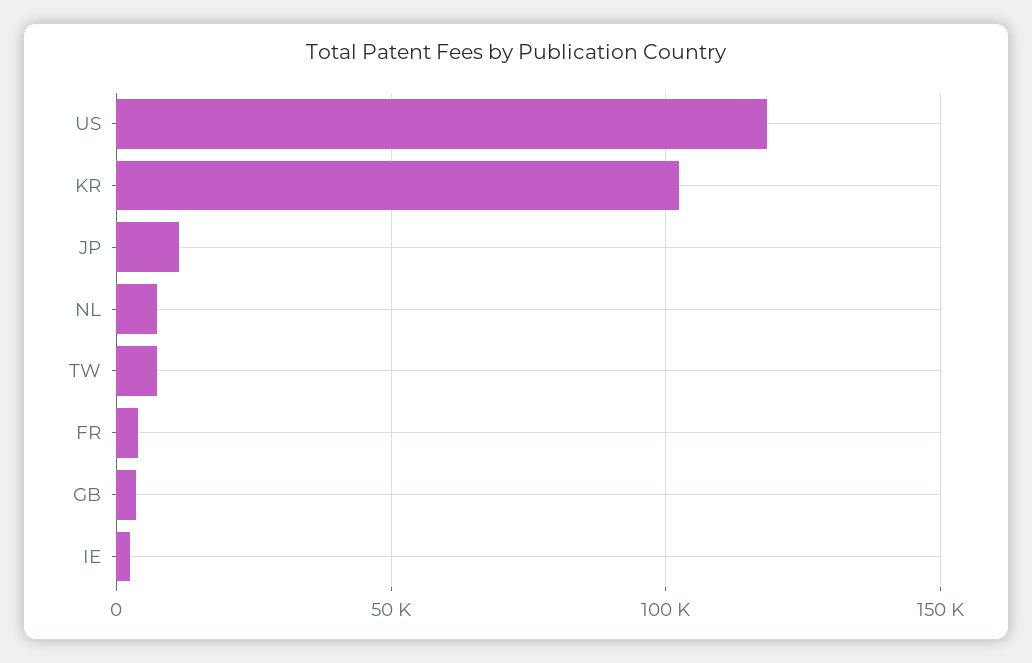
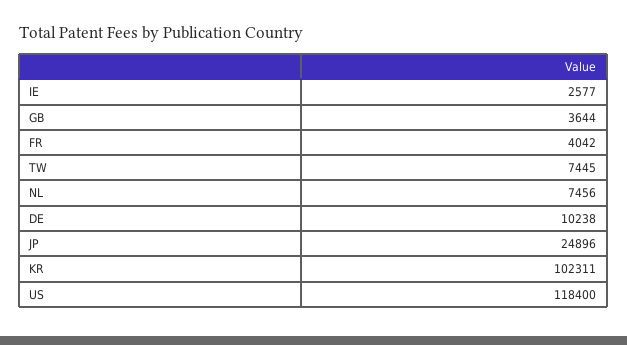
  {
    "US": 118400,
    "KR": 102311,
-   "JP": 10000,
+   "JP": 24896,
    "NL": 7456,
    "TW": 7445,
    "FR": 4042,
    "GB": 3644,
-   "IE": 2577
+   "IE": 2577,
+   "DE": 10238
  }

